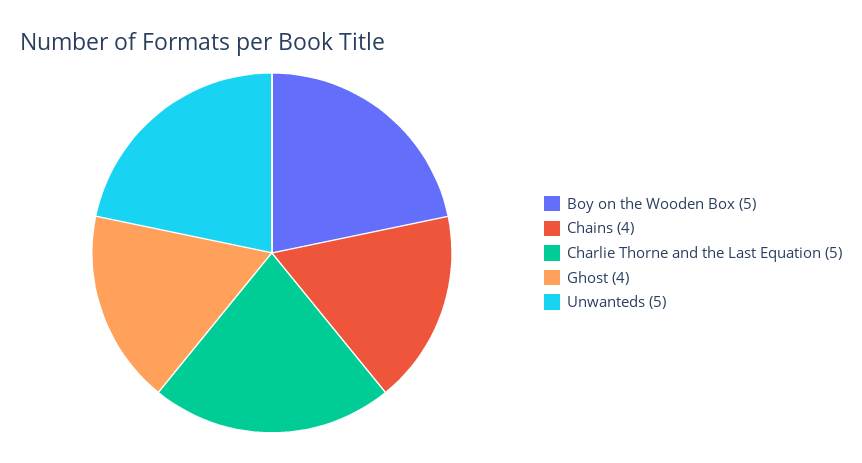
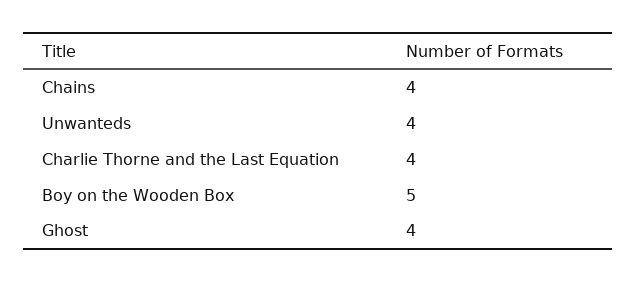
  {
    "Boy on the Wooden Box": 5,
    "Chains": 4,
-   "Charlie Thorne and the Last Equation": 5,
+   "Charlie Thorne and the Last Equation": 4,
    "Ghost": 4,
-   "Unwanteds": 5
+   "Unwanteds": 4
  }

